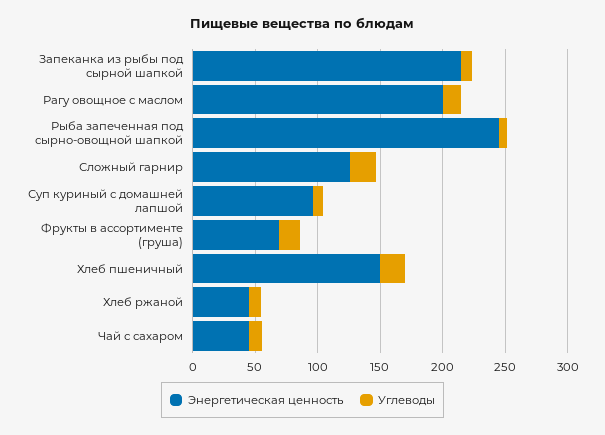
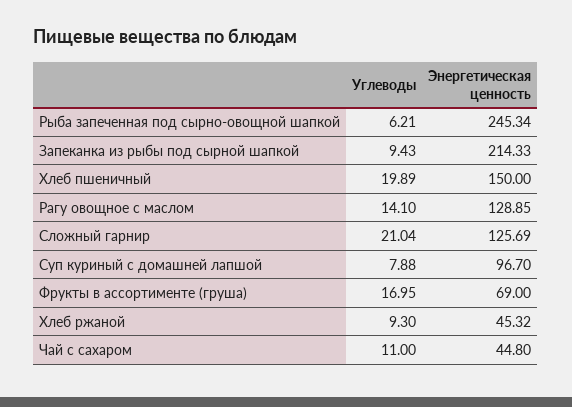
  {
    "Энергетическая ценность": {
      "Запеканка из рыбы под сырной шапкой": 214.33,
-     "Рагу овощное с маслом": 200,
+     "Рагу овощное с маслом": 128.85,
      "Рыба запеченная под сырно-овощной шапкой": 245.34,
      "Сложный гарнир": 125.69,
      "Суп куриный с домашней лапшой": 96.7,
      "Фрукты в ассортименте (груша)": 69,
      "Хлеб пшеничный": 150,
      "Хлеб ржаной": 45.32,
      "Чай с сахаром": 44.8
    },
    "Углеводы": {
      "Запеканка из рыбы под сырной шапкой": 9.43,
      "Рагу овощное с маслом": 14.1,
      "Рыба запеченная под сырно-овощной шапкой": 6.21,
      "Сложный гарнир": 21.04,
      "Суп куриный с домашней лапшой": 7.88,
      "Фрукты в ассортименте (груша)": 16.95,
      "Хлеб пшеничный": 19.89,
      "Хлеб ржаной": 9.3,
      "Чай с сахаром": 11
    }
  }

